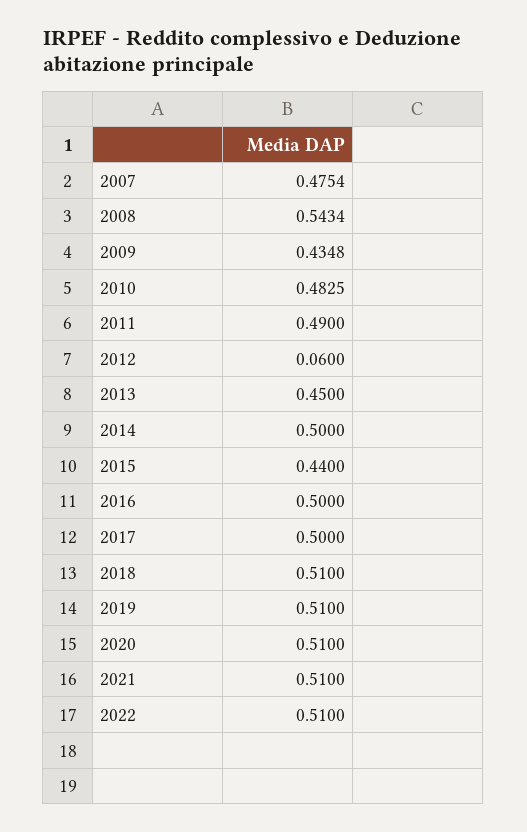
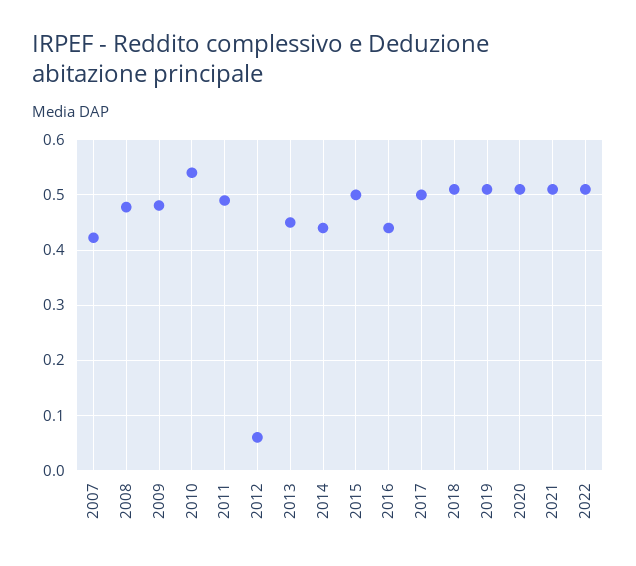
  {
-   "2007": 0.4754,
+   "2007": 0.42,
-   "2008": 0.5434,
+   "2008": 0.48,
-   "2009": 0.4348,
+   "2009": 0.48,
-   "2010": 0.4825,
+   "2010": 0.54,
    "2011": 0.49,
    "2012": 0.06,
    "2013": 0.45,
-   "2014": 0.5,
+   "2014": 0.44,
-   "2015": 0.44,
+   "2015": 0.5,
-   "2016": 0.5,
+   "2016": 0.44,
    "2017": 0.5,
    "2018": 0.51,
    "2019": 0.51,
    "2020": 0.51,
    "2021": 0.51,
    "2022": 0.51
  }

